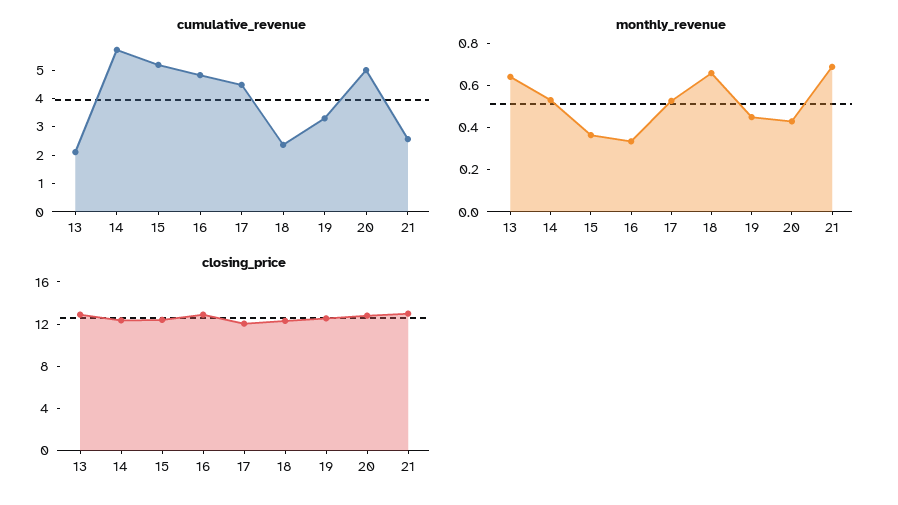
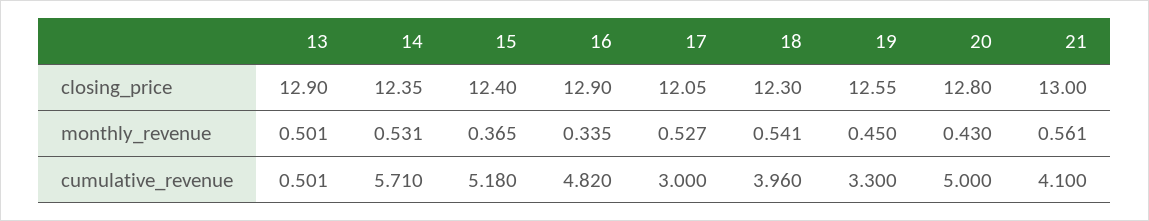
  {
    "cumulative_revenue": {
-     "13": 2,
+     "13": 0.501,
      "14": 5.71,
      "15": 5.18,
      "16": 4.82,
-     "17": 4.5,
+     "17": 3,
-     "18": 2.5,
+     "18": 3.96,
      "19": 3.3,
      "20": 5,
-     "21": 2.5
+     "21": 4.1
    },
    "monthly_revenue": {
-     "13": 0.65,
+     "13": 0.501,
      "14": 0.531,
      "15": 0.365,
      "16": 0.335,
      "17": 0.527,
-     "18": 0.65,
+     "18": 0.541,
      "19": 0.45,
      "20": 0.43,
-     "21": 0.7
+     "21": 0.561
    },
    "closing_price": {
      "13": 12.9,
      "14": 12.35,
      "15": 12.4,
      "16": 12.9,
      "17": 12.05,
      "18": 12.3,
      "19": 12.55,
      "20": 12.8,
      "21": 13
    }
  }

